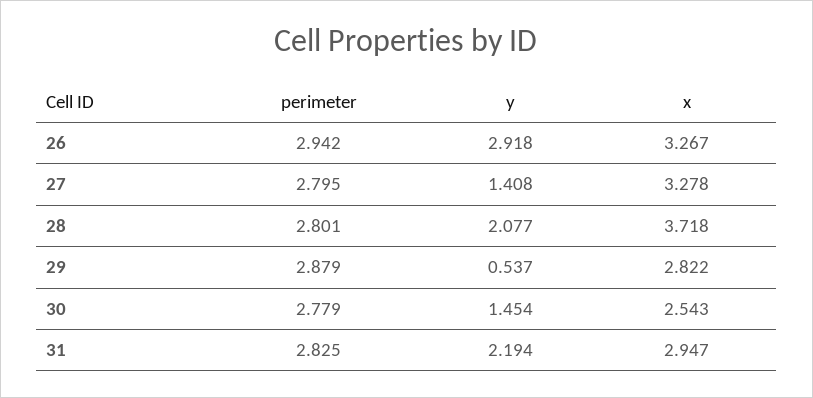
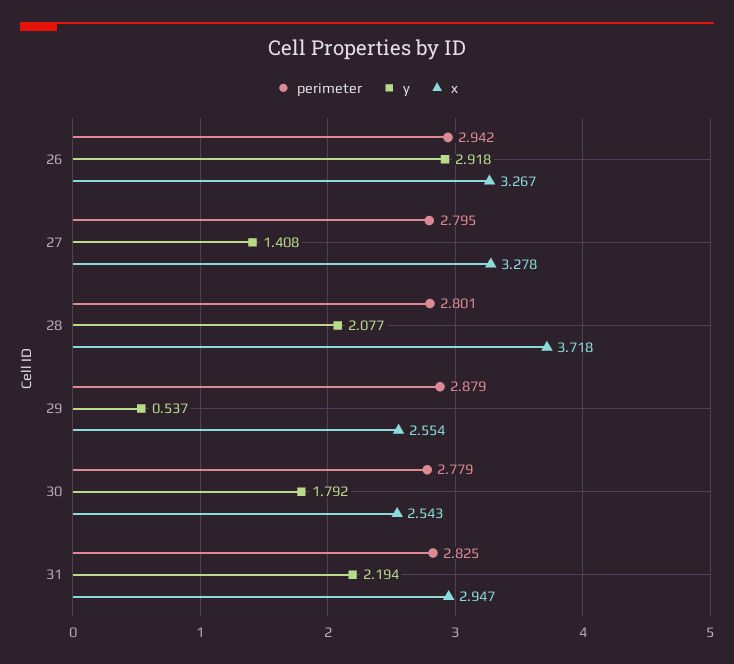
  {
    "perimeter": {
      "26": 2.942,
      "27": 2.795,
      "28": 2.801,
      "29": 2.879,
      "30": 2.779,
      "31": 2.825
    },
    "y": {
      "26": 2.918,
      "27": 1.408,
      "28": 2.077,
      "29": 0.537,
-     "30": 1.454,
+     "30": 1.792,
      "31": 2.194
    },
    "x": {
      "26": 3.267,
      "27": 3.278,
      "28": 3.718,
-     "29": 2.822,
+     "29": 2.554,
      "30": 2.543,
      "31": 2.947
    }
  }

